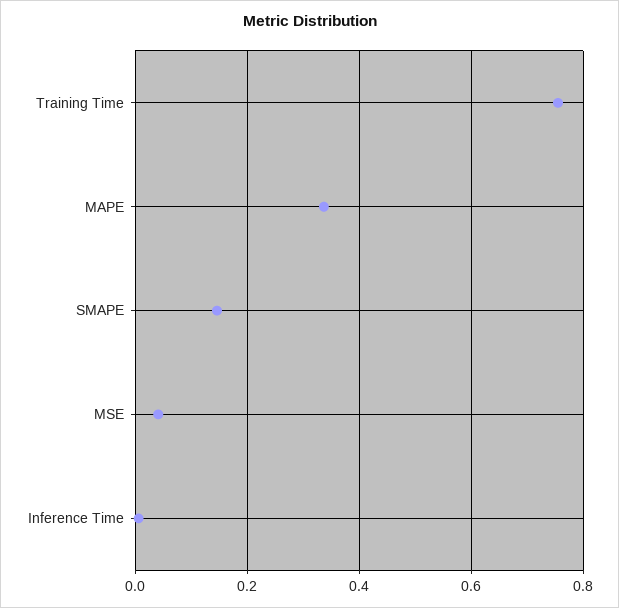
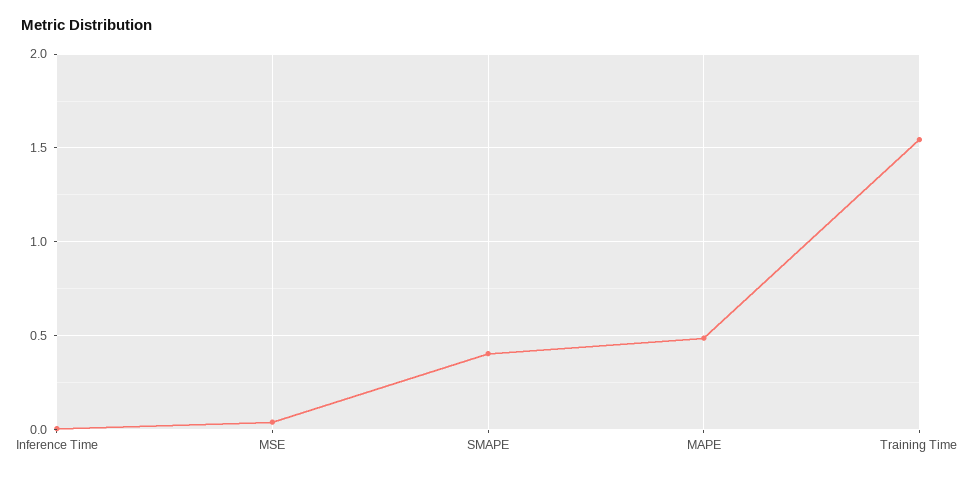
  {
-   "Training Time": 0.76,
+   "Training Time": 1.55,
-   "MAPE": 0.34,
+   "MAPE": 0.5,
-   "SMAPE": 0.14,
+   "SMAPE": 0.4,
    "MSE": 0.04,
    "Inference Time": 0
  }

